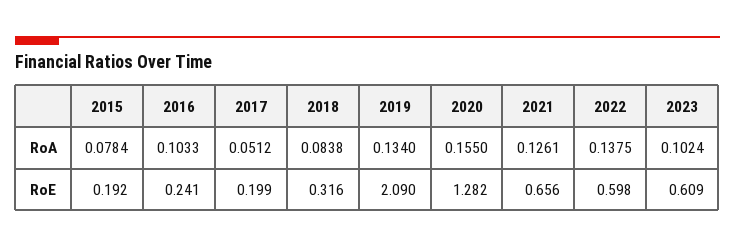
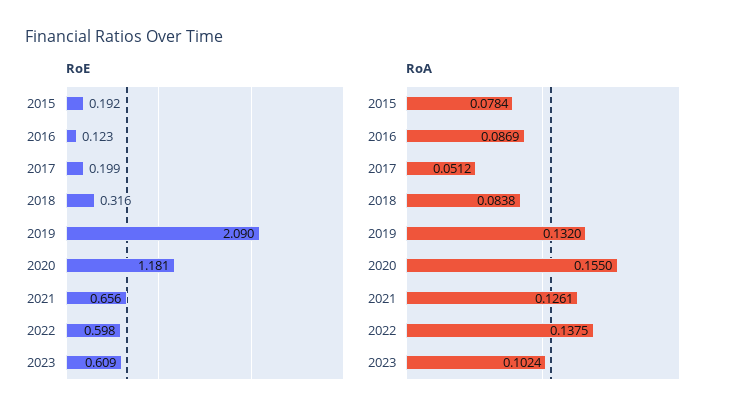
  {
    "RoA": {
      "2015": 0.0784,
-     "2016": 0.1033,
+     "2016": 0.0869,
      "2017": 0.0512,
      "2018": 0.0838,
-     "2019": 0.134,
+     "2019": 0.132,
      "2020": 0.155,
      "2021": 0.1261,
      "2022": 0.1375,
      "2023": 0.1024
    },
    "RoE": {
      "2015": 0.192,
-     "2016": 0.241,
+     "2016": 0.123,
      "2017": 0.199,
      "2018": 0.316,
      "2019": 2.09,
-     "2020": 1.282,
+     "2020": 1.181,
      "2021": 0.656,
      "2022": 0.598,
      "2023": 0.609
    }
  }

